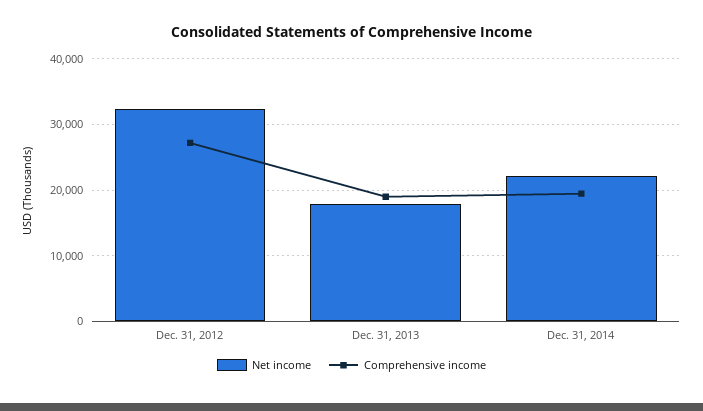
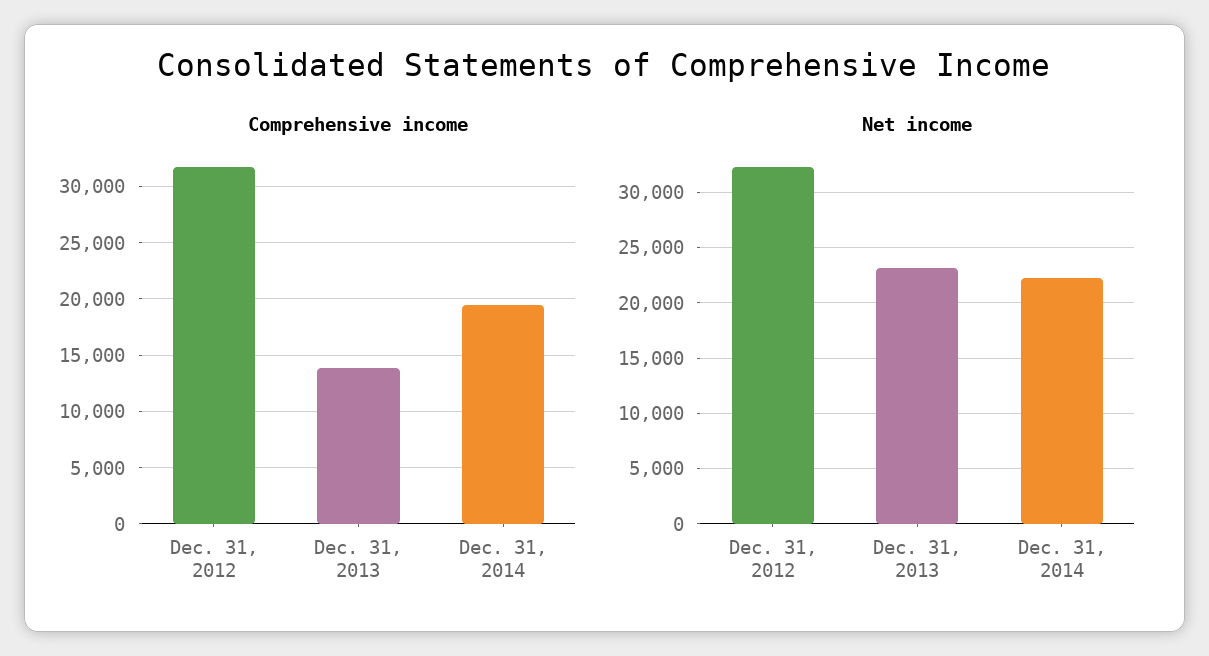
  {
    "Net income": {
      "Dec. 31, 2012": 32000,
-     "Dec. 31, 2013": 18000,
+     "Dec. 31, 2013": 23000,
      "Dec. 31, 2014": 22000
    },
    "Comprehensive income": {
-     "Dec. 31, 2012": 27000,
+     "Dec. 31, 2012": 32000,
-     "Dec. 31, 2013": 19000,
+     "Dec. 31, 2013": 14000,
      "Dec. 31, 2014": 19000
    }
  }

